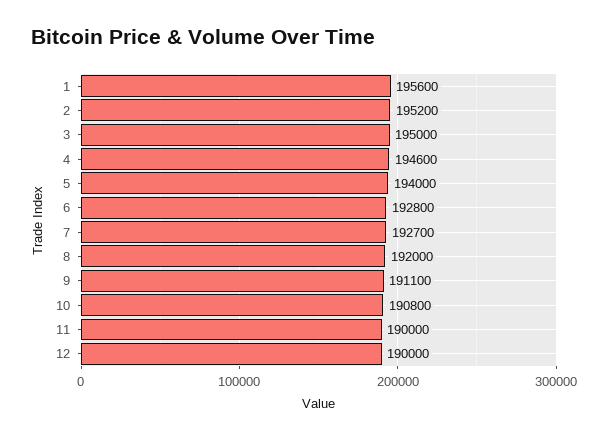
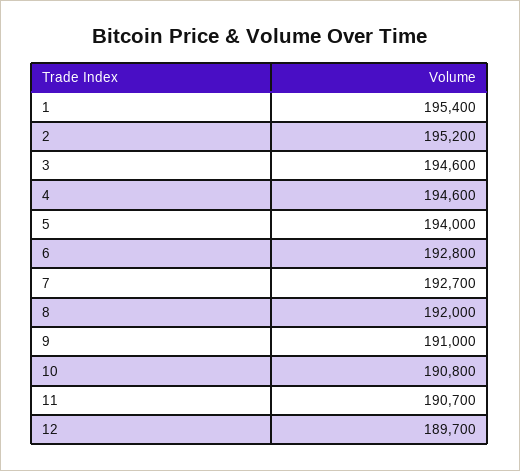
  {
-   "1": 195600,
+   "1": 195400,
    "2": 195200,
-   "3": 195000,
+   "3": 194600,
    "4": 194600,
    "5": 194000,
    "6": 192800,
    "7": 192700,
    "8": 192000,
-   "9": 191100,
+   "9": 191000,
    "10": 190800,
-   "11": 190000,
+   "11": 190700,
-   "12": 190000
+   "12": 189700
  }

